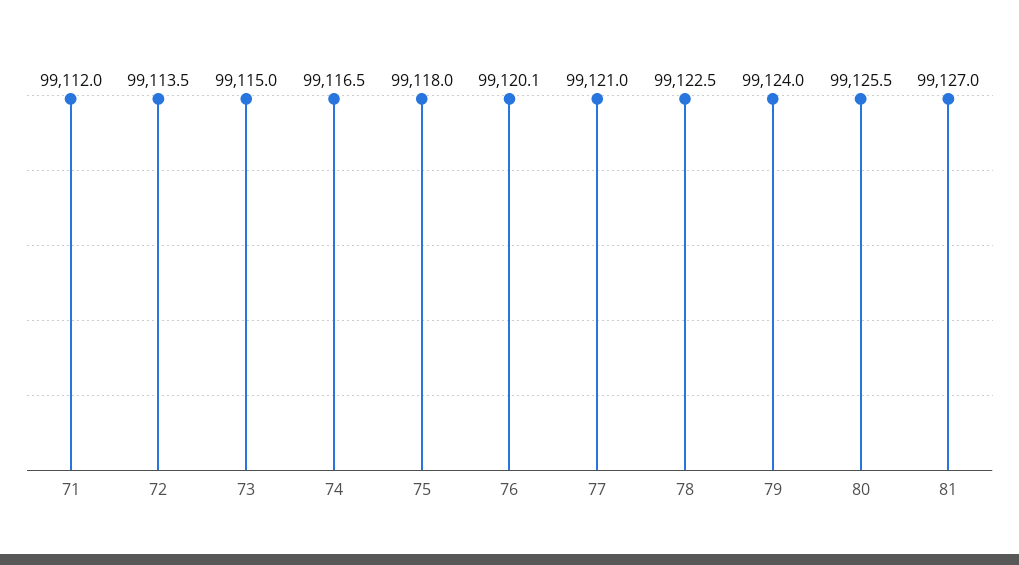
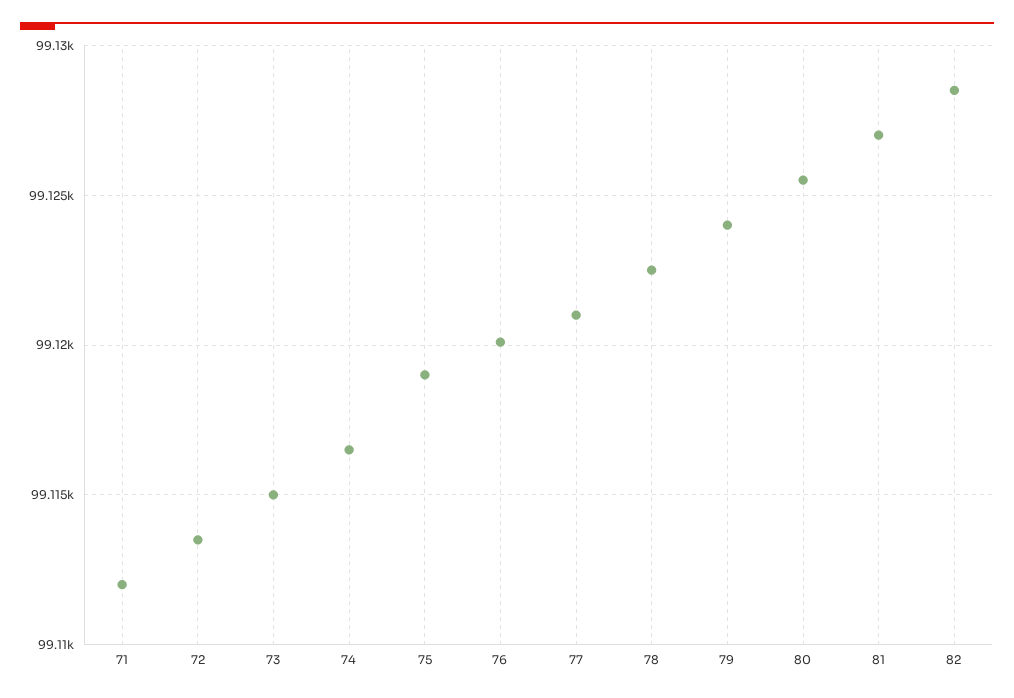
  {
    "71": 99112,
    "72": 99113.5,
    "73": 99115,
    "74": 99116.5,
-   "75": 99118,
+   "75": 99119,
    "76": 99120.1,
    "77": 99121,
    "78": 99122.5,
    "79": 99124,
    "80": 99125.5,
-   "81": 99127
+   "81": 99127,
+   "82": 99128.5
  }

